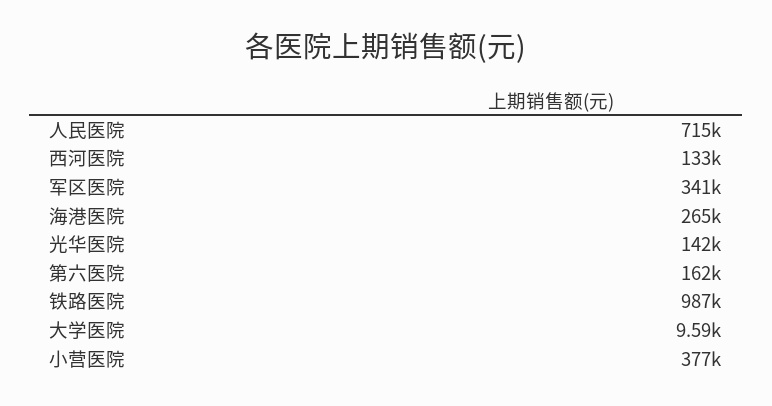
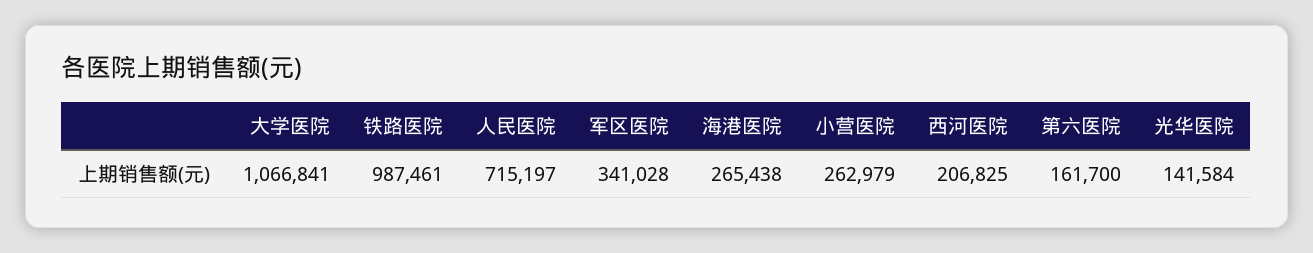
  {
    "人民医院": 715197,
-   "西河医院": 133000,
+   "西河医院": 206825,
    "军区医院": 341028,
    "海港医院": 265438,
    "光华医院": 141584,
    "第六医院": 161700,
    "铁路医院": 987461,
-   "大学医院": 9590,
+   "大学医院": 1066841,
-   "小营医院": 377000
+   "小营医院": 262979
  }

